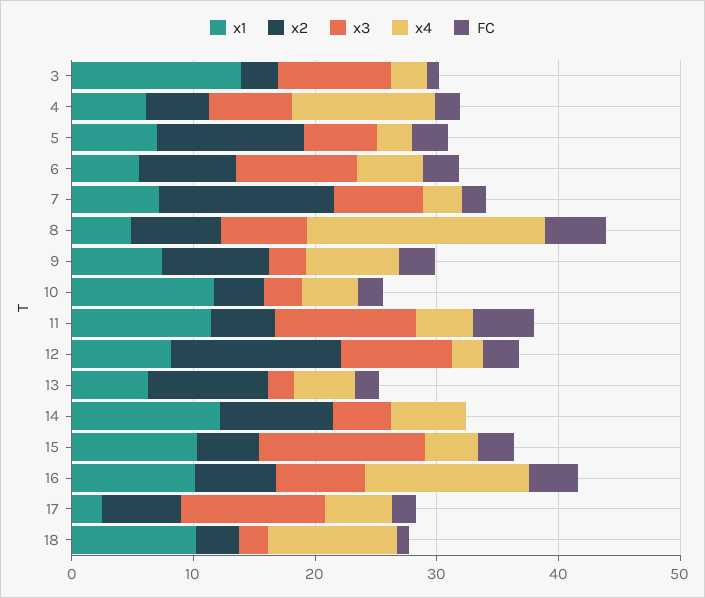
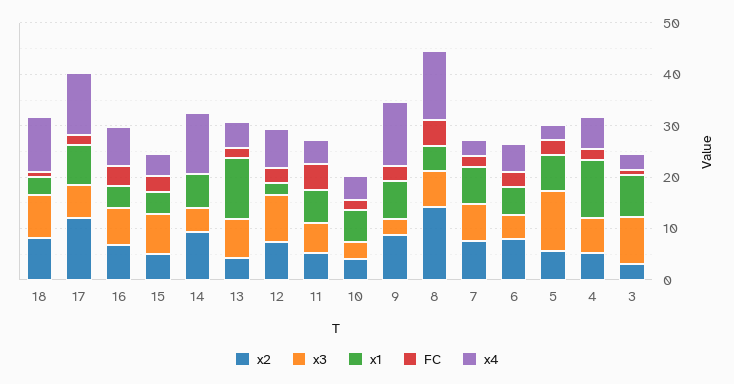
  {
    "x1": {
-     "3": 14,
+     "3": 8,
-     "4": 6,
+     "4": 12,
      "5": 8,
      "6": 6,
      "7": 8,
      "8": 4,
      "9": 8,
-     "10": 12,
+     "10": 6,
-     "11": 12,
+     "11": 6,
-     "12": 8,
+     "12": 2,
-     "13": 6,
+     "13": 12,
-     "14": 12,
+     "14": 6,
-     "15": 10,
+     "15": 4,
-     "16": 10,
+     "16": 4,
-     "17": 2,
+     "17": 8,
-     "18": 10
+     "18": 4
    },
    "x2": {
      "3": 4,
      "4": 6,
-     "5": 12,
+     "5": 6,
      "6": 8,
-     "7": 14,
+     "7": 8,
-     "8": 8,
+     "8": 14,
      "9": 8,
      "10": 4,
      "11": 6,
-     "12": 14,
+     "12": 8,
-     "13": 10,
+     "13": 4,
      "14": 10,
      "15": 6,
      "16": 6,
-     "17": 6,
+     "17": 12,
-     "18": 4
+     "18": 8
    },
    "x3": {
      "3": 10,
      "4": 6,
-     "5": 6,
+     "5": 12,
-     "6": 10,
+     "6": 4,
      "7": 8,
      "8": 8,
      "9": 4,
      "10": 4,
-     "11": 12,
+     "11": 6,
      "12": 10,
-     "13": 2,
+     "13": 8,
      "14": 4,
-     "15": 14,
+     "15": 8,
      "16": 8,
-     "17": 12,
+     "17": 6,
-     "18": 2
+     "18": 8
    },
    "x4": {
      "3": 2,
-     "4": 12,
+     "4": 6,
      "5": 2,
      "6": 6,
      "7": 4,
-     "8": 20,
+     "8": 14,
-     "9": 8,
+     "9": 12,
      "10": 4,
      "11": 4,
-     "12": 2,
+     "12": 8,
      "13": 6,
-     "14": 6,
+     "14": 12,
      "15": 4,
-     "16": 14,
+     "16": 8,
-     "17": 6,
+     "17": 12,
      "18": 10
    },
    "FC": {
      "3": 2,
      "4": 2,
      "5": 4,
      "6": 4,
      "7": 2,
      "8": 6,
      "9": 4,
      "10": 2,
      "11": 6,
      "12": 4,
      "13": 2,
      "14": 0,
      "15": 4,
      "16": 4,
      "17": 2,
      "18": 2
    }
  }

